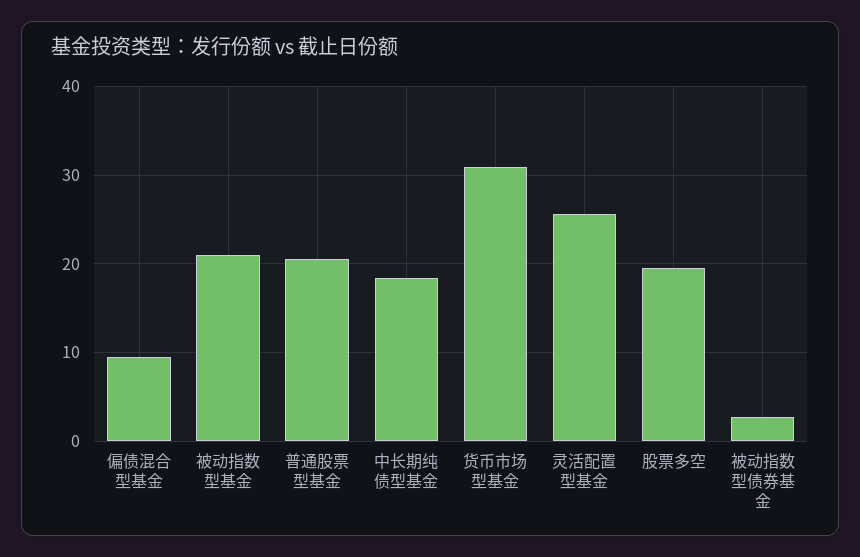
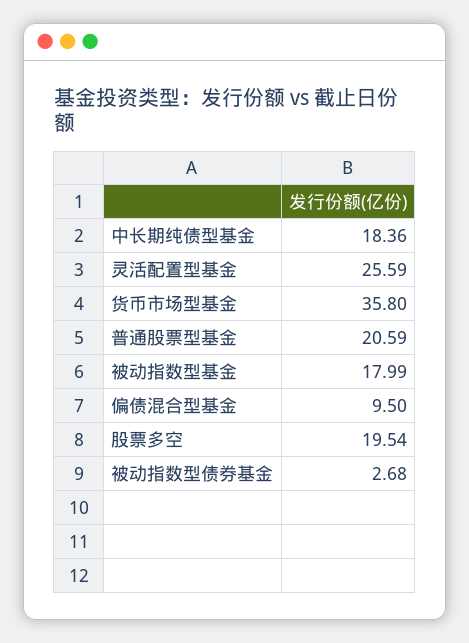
  {
    "偏债混合型基金": 9.5,
-   "被动指数型基金": 21,
+   "被动指数型基金": 17.99,
    "普通股票型基金": 20.59,
    "中长期纯债型基金": 18.36,
-   "货币市场型基金": 31,
+   "货币市场型基金": 35.8,
    "灵活配置型基金": 25.59,
    "股票多空": 19.54,
    "被动指数型债券基金": 2.68
  }

